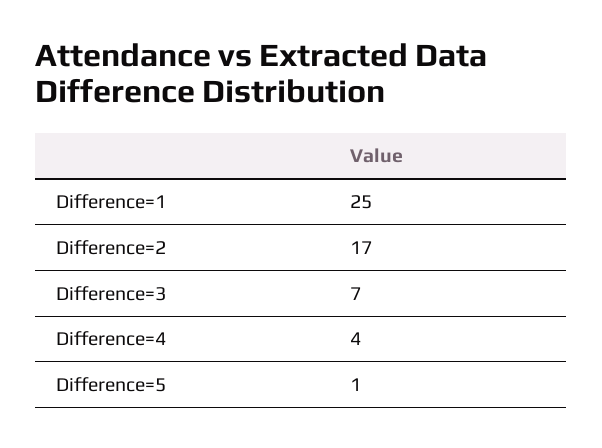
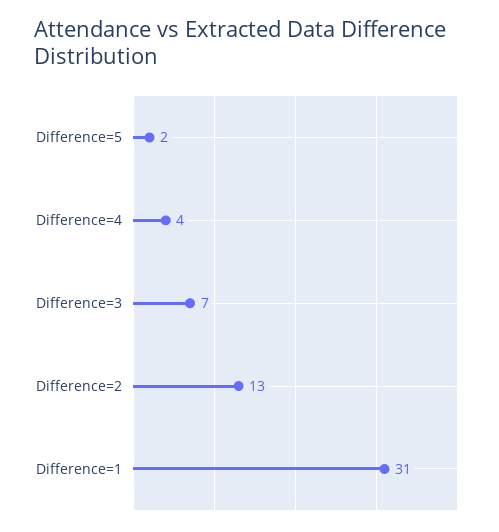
  {
-   "Difference=1": 25,
+   "Difference=1": 31,
-   "Difference=2": 17,
+   "Difference=2": 13,
    "Difference=3": 7,
    "Difference=4": 4,
-   "Difference=5": 1
+   "Difference=5": 2
  }

